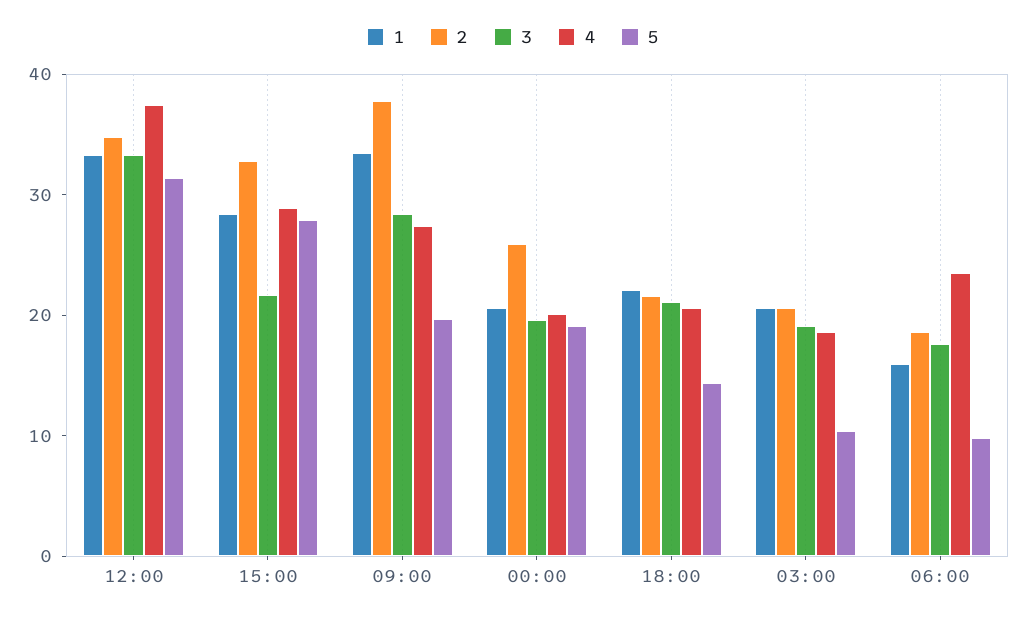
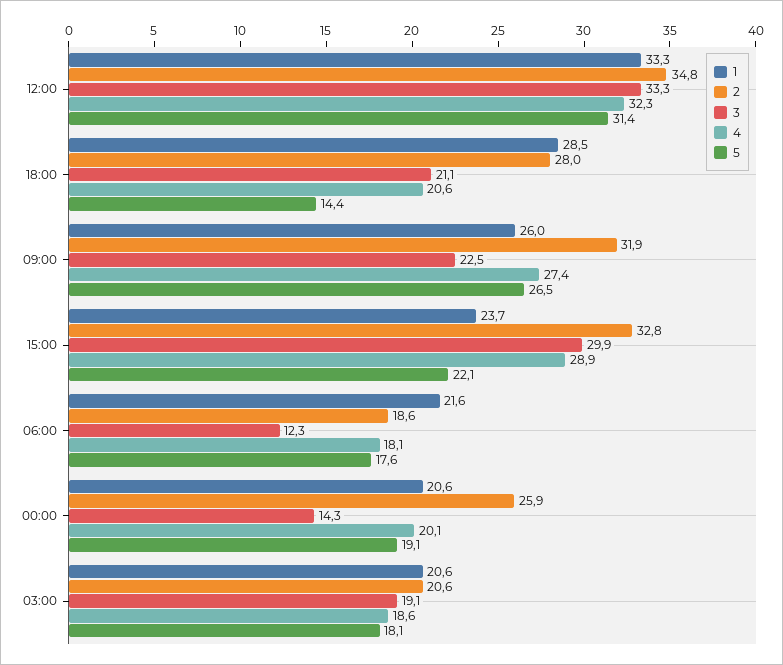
  {
    "1": {
      "12:00": 33.3,
-     "15:00": 28,
+     "15:00": 23.7,
-     "09:00": 34,
+     "09:00": 26,
      "00:00": 20.6,
-     "18:00": 22,
+     "18:00": 28.5,
      "03:00": 20.6,
-     "06:00": 16
+     "06:00": 21.6
    },
    "2": {
      "12:00": 34.8,
      "15:00": 32.8,
-     "09:00": 38,
+     "09:00": 31.9,
      "00:00": 25.9,
-     "18:00": 22,
+     "18:00": 28,
      "03:00": 20.6,
      "06:00": 18.6
    },
    "3": {
      "12:00": 33.3,
-     "15:00": 22,
+     "15:00": 29.9,
-     "09:00": 28,
+     "09:00": 22.5,
-     "00:00": 20,
+     "00:00": 14.3,
      "18:00": 21.1,
      "03:00": 19.1,
-     "06:00": 18
+     "06:00": 12.3
    },
    "4": {
-     "12:00": 38,
+     "12:00": 32.3,
      "15:00": 28.9,
      "09:00": 27.4,
      "00:00": 20.1,
      "18:00": 20.6,
      "03:00": 18.6,
-     "06:00": 24
+     "06:00": 18.1
    },
    "5": {
      "12:00": 31.4,
-     "15:00": 28,
+     "15:00": 22.1,
-     "09:00": 20,
+     "09:00": 26.5,
      "00:00": 19.1,
      "18:00": 14.4,
-     "03:00": 10,
+     "03:00": 18.1,
-     "06:00": 10
+     "06:00": 17.6
    }
  }

